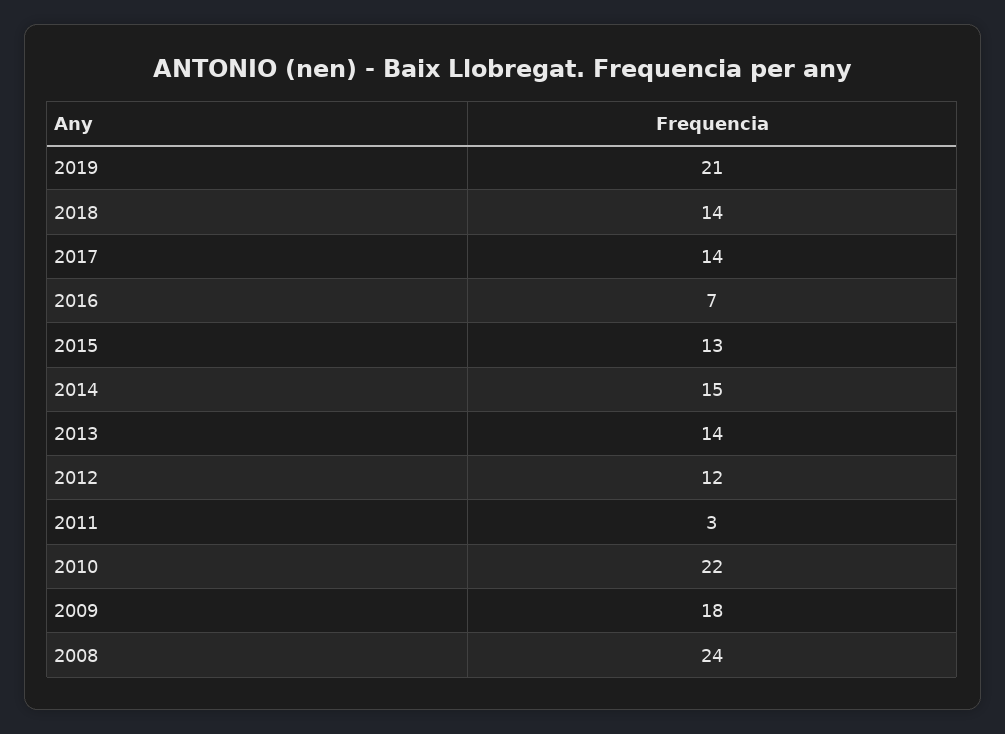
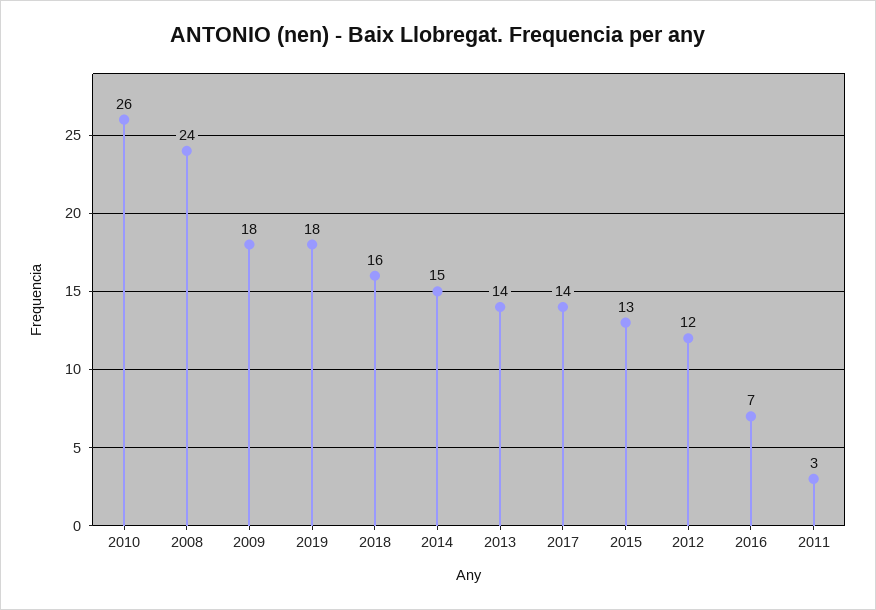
  {
-   "2019": 21,
+   "2019": 18,
-   "2018": 14,
+   "2018": 16,
    "2017": 14,
    "2016": 7,
    "2015": 13,
    "2014": 15,
    "2013": 14,
    "2012": 12,
    "2011": 3,
-   "2010": 22,
+   "2010": 26,
    "2009": 18,
    "2008": 24
  }

